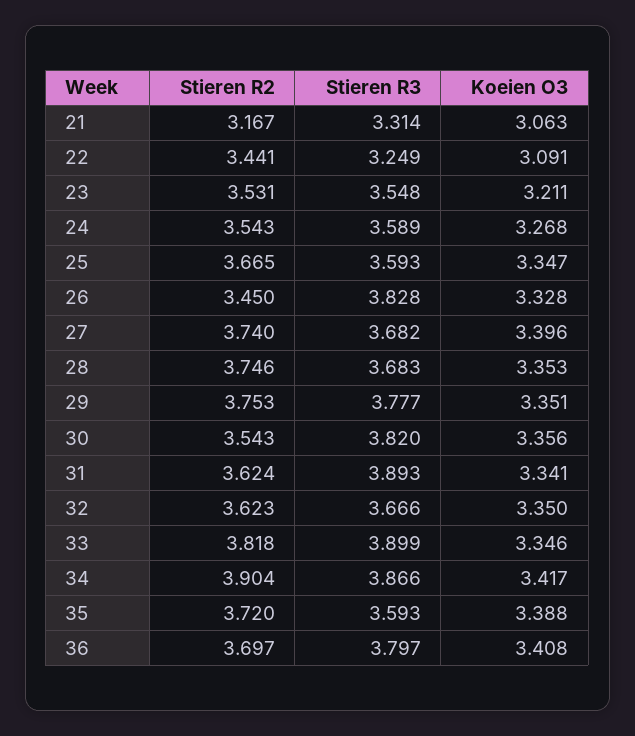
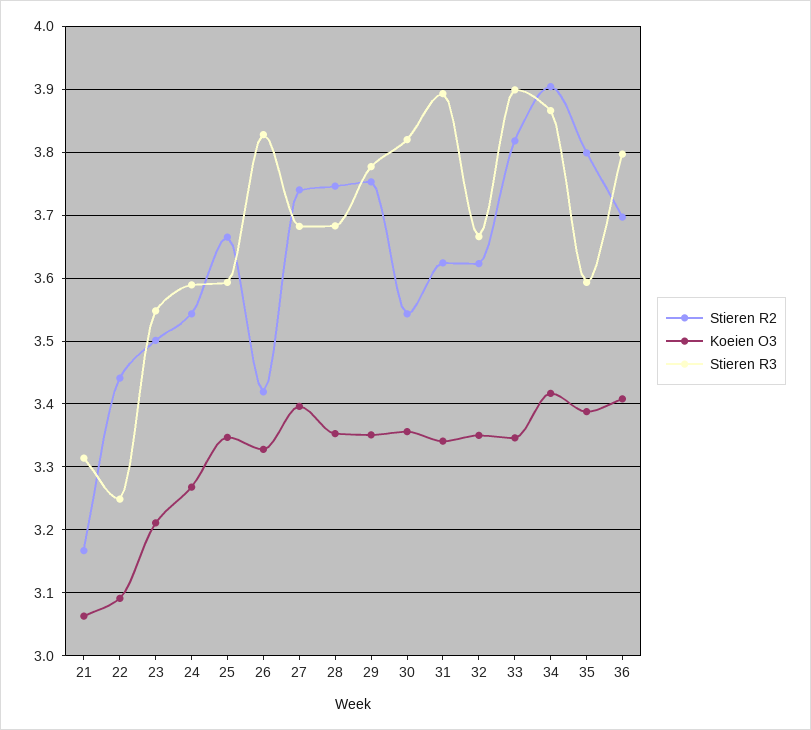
  {
    "Stieren R2": {
      "21": 3.167,
      "22": 3.441,
-     "23": 3.531,
+     "23": 3.5,
      "24": 3.543,
      "25": 3.665,
-     "26": 3.45,
+     "26": 3.42,
      "27": 3.74,
      "28": 3.746,
      "29": 3.753,
      "30": 3.543,
      "31": 3.624,
      "32": 3.623,
      "33": 3.818,
      "34": 3.904,
-     "35": 3.72,
+     "35": 3.8,
      "36": 3.697
    },
    "Stieren R3": {
      "21": 3.314,
      "22": 3.249,
      "23": 3.548,
      "24": 3.589,
      "25": 3.593,
      "26": 3.828,
      "27": 3.682,
      "28": 3.683,
      "29": 3.777,
      "30": 3.82,
      "31": 3.893,
      "32": 3.666,
      "33": 3.899,
      "34": 3.866,
      "35": 3.593,
      "36": 3.797
    },
    "Koeien O3": {
      "21": 3.063,
      "22": 3.091,
      "23": 3.211,
      "24": 3.268,
      "25": 3.347,
      "26": 3.328,
      "27": 3.396,
      "28": 3.353,
      "29": 3.351,
      "30": 3.356,
      "31": 3.341,
      "32": 3.35,
      "33": 3.346,
      "34": 3.417,
      "35": 3.388,
      "36": 3.408
    }
  }

